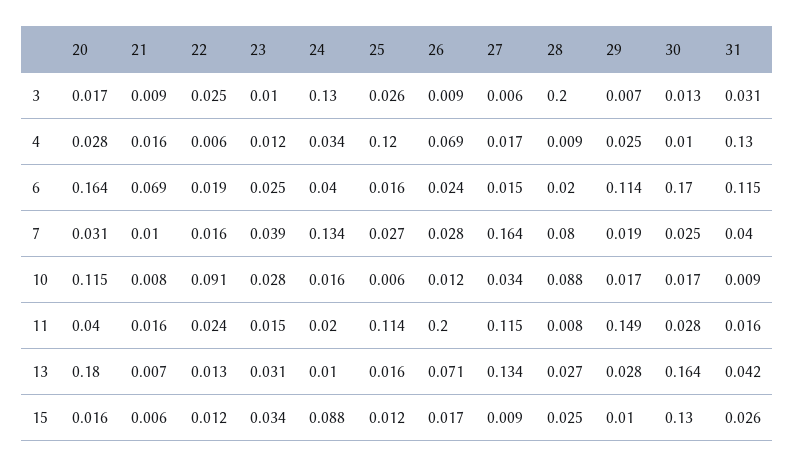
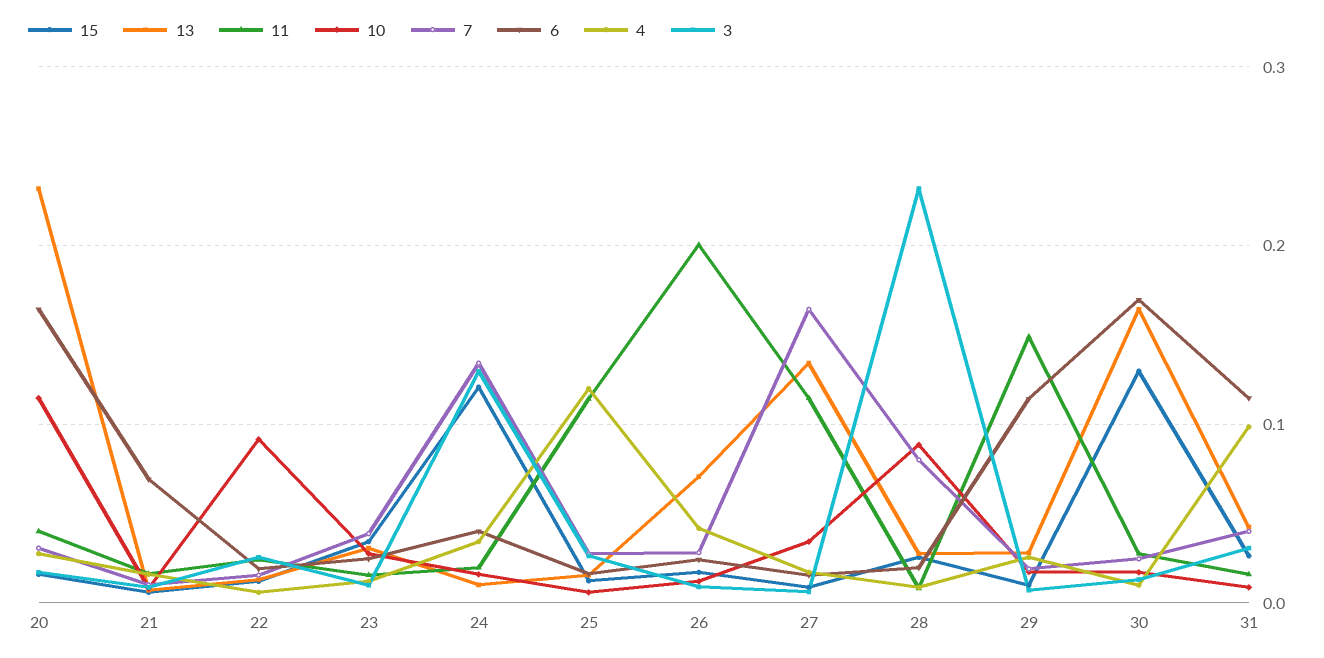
  {
    "3": {
      "20": 0.017,
      "21": 0.009,
      "22": 0.025,
      "23": 0.01,
      "24": 0.13,
      "25": 0.026,
      "26": 0.009,
      "27": 0.006,
-     "28": 0.2,
+     "28": 0.23,
      "29": 0.007,
      "30": 0.013,
      "31": 0.031
    },
    "4": {
      "20": 0.028,
      "21": 0.016,
      "22": 0.006,
      "23": 0.012,
      "24": 0.034,
      "25": 0.12,
-     "26": 0.069,
+     "26": 0.04,
      "27": 0.017,
      "28": 0.009,
      "29": 0.025,
      "30": 0.01,
-     "31": 0.13
+     "31": 0.1
    },
    "6": {
      "20": 0.164,
      "21": 0.069,
      "22": 0.019,
      "23": 0.025,
      "24": 0.04,
      "25": 0.016,
      "26": 0.024,
      "27": 0.015,
      "28": 0.02,
      "29": 0.114,
      "30": 0.17,
      "31": 0.115
    },
    "7": {
      "20": 0.031,
      "21": 0.01,
      "22": 0.016,
      "23": 0.039,
      "24": 0.134,
      "25": 0.027,
      "26": 0.028,
      "27": 0.164,
      "28": 0.08,
      "29": 0.019,
      "30": 0.025,
      "31": 0.04
    },
    "10": {
      "20": 0.115,
      "21": 0.008,
      "22": 0.091,
      "23": 0.028,
      "24": 0.016,
      "25": 0.006,
      "26": 0.012,
      "27": 0.034,
      "28": 0.088,
      "29": 0.017,
      "30": 0.017,
      "31": 0.009
    },
    "11": {
      "20": 0.04,
      "21": 0.016,
      "22": 0.024,
      "23": 0.015,
      "24": 0.02,
      "25": 0.114,
      "26": 0.2,
      "27": 0.115,
      "28": 0.008,
      "29": 0.149,
      "30": 0.028,
      "31": 0.016
    },
    "13": {
-     "20": 0.18,
+     "20": 0.23,
      "21": 0.007,
      "22": 0.013,
      "23": 0.031,
      "24": 0.01,
      "25": 0.016,
      "26": 0.071,
      "27": 0.134,
      "28": 0.027,
      "29": 0.028,
      "30": 0.164,
      "31": 0.042
    },
    "15": {
      "20": 0.016,
      "21": 0.006,
      "22": 0.012,
      "23": 0.034,
-     "24": 0.088,
+     "24": 0.12,
      "25": 0.012,
      "26": 0.017,
      "27": 0.009,
      "28": 0.025,
      "29": 0.01,
      "30": 0.13,
      "31": 0.026
    }
  }

